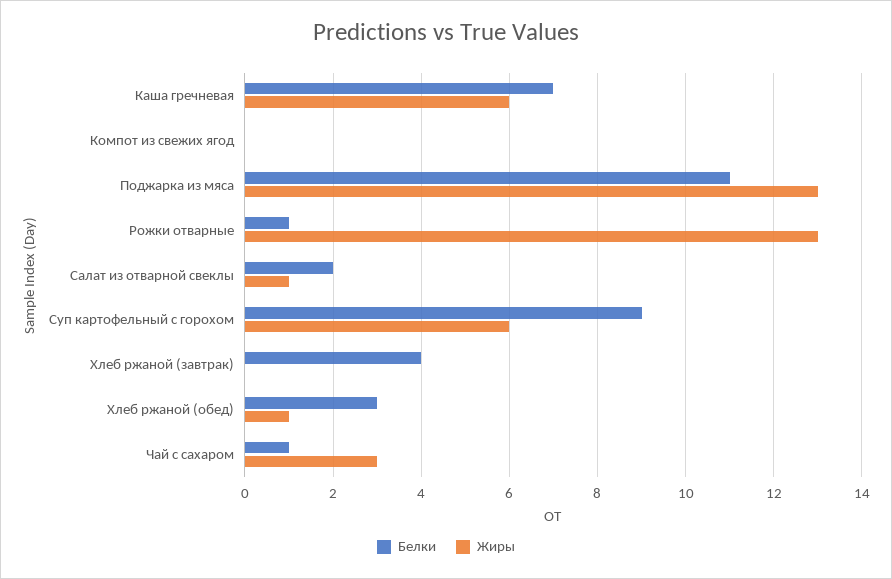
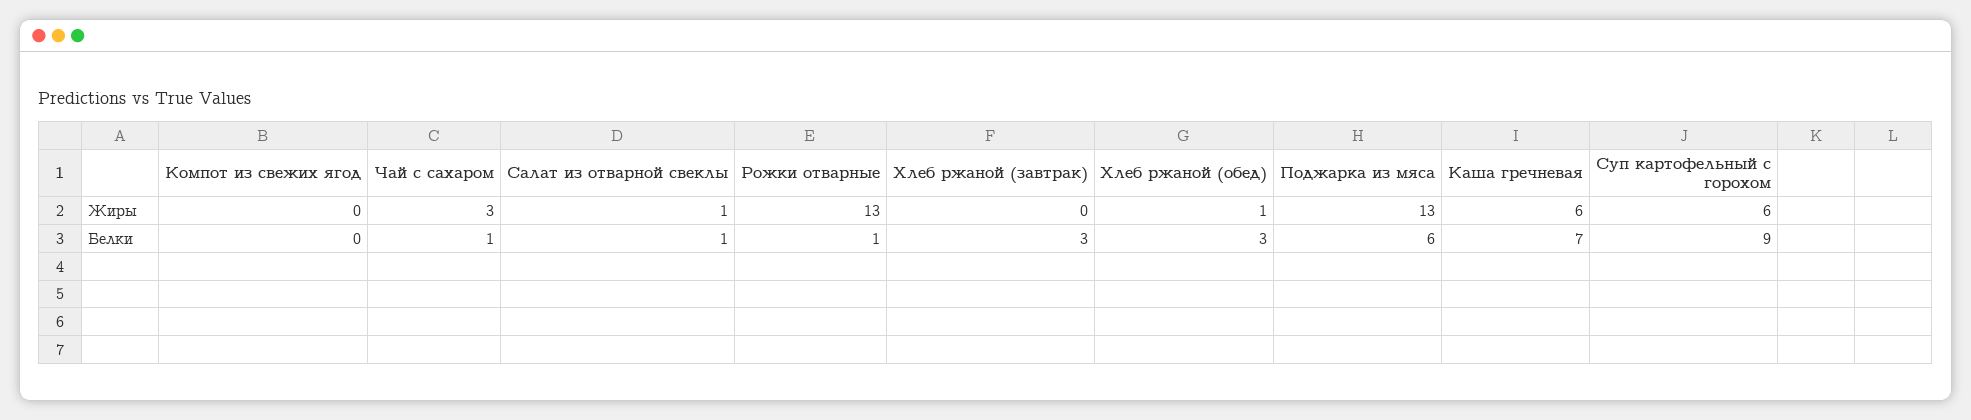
  {
    "Белки": {
      "Каша гречневая": 7,
      "Компот из свежих ягод": 0,
-     "Поджарка из мяса": 11,
+     "Поджарка из мяса": 6,
      "Рожки отварные": 1,
-     "Салат из отварной свеклы": 2,
+     "Салат из отварной свеклы": 1,
      "Суп картофельный с горохом": 9,
-     "Хлеб ржаной (завтрак)": 4,
+     "Хлеб ржаной (завтрак)": 3,
      "Хлеб ржаной (обед)": 3,
      "Чай с сахаром": 1
    },
    "Жиры": {
      "Каша гречневая": 6,
      "Компот из свежих ягод": 0,
      "Поджарка из мяса": 13,
      "Рожки отварные": 13,
      "Салат из отварной свеклы": 1,
      "Суп картофельный с горохом": 6,
      "Хлеб ржаной (завтрак)": 0,
      "Хлеб ржаной (обед)": 1,
      "Чай с сахаром": 3
    }
  }

